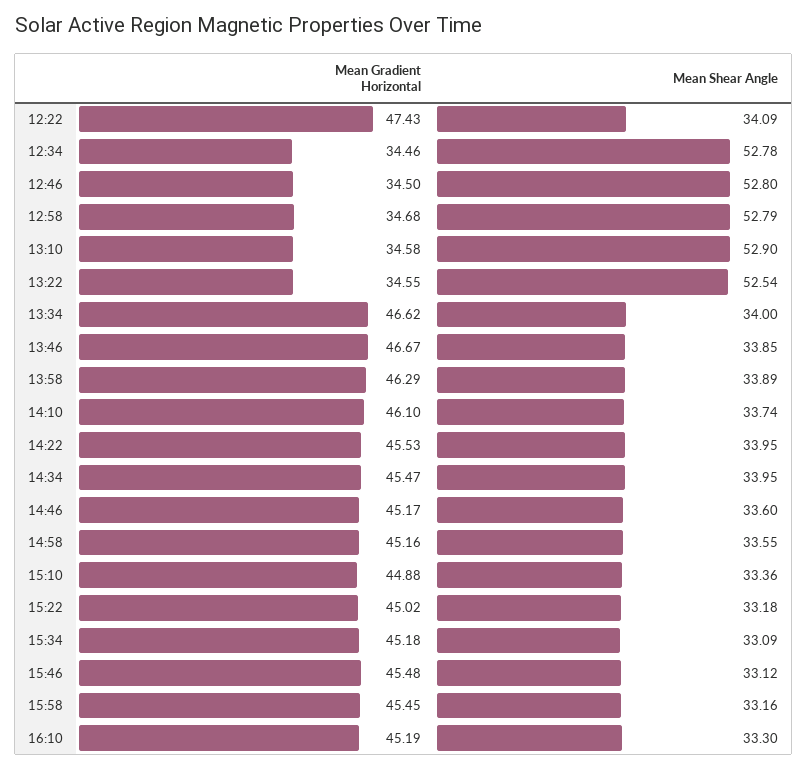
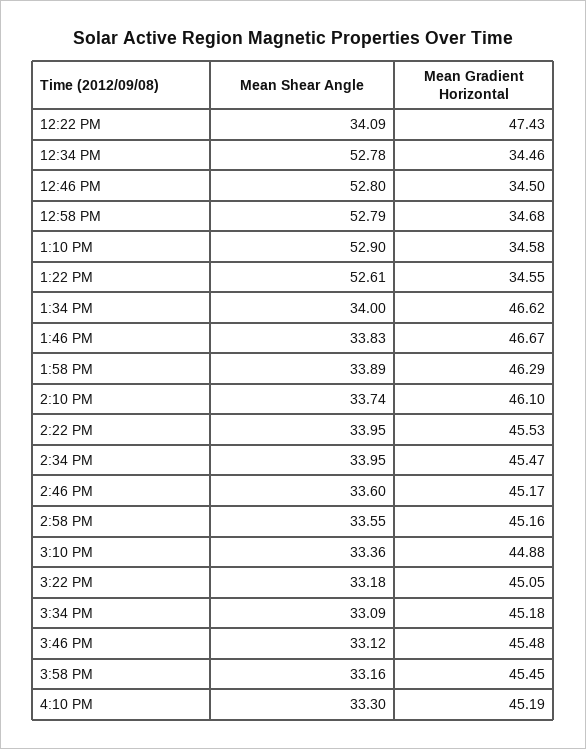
  {
    "Mean Gradient Horizontal": {
      "12:22": 47.43,
      "12:34": 34.46,
      "12:46": 34.5,
      "12:58": 34.68,
      "13:10": 34.58,
      "13:22": 34.55,
      "13:34": 46.62,
      "13:46": 46.67,
      "13:58": 46.29,
      "14:10": 46.1,
      "14:22": 45.53,
      "14:34": 45.47,
      "14:46": 45.17,
      "14:58": 45.16,
      "15:10": 44.88,
-     "15:22": 45.02,
+     "15:22": 45.05,
      "15:34": 45.18,
      "15:46": 45.48,
      "15:58": 45.45,
      "16:10": 45.19
    },
    "Mean Shear Angle": {
      "12:22": 34.09,
      "12:34": 52.78,
      "12:46": 52.8,
      "12:58": 52.79,
      "13:10": 52.9,
-     "13:22": 52.54,
+     "13:22": 52.61,
      "13:34": 34,
-     "13:46": 33.85,
+     "13:46": 33.83,
      "13:58": 33.89,
      "14:10": 33.74,
      "14:22": 33.95,
      "14:34": 33.95,
      "14:46": 33.6,
      "14:58": 33.55,
      "15:10": 33.36,
      "15:22": 33.18,
      "15:34": 33.09,
      "15:46": 33.12,
      "15:58": 33.16,
      "16:10": 33.3
    }
  }

